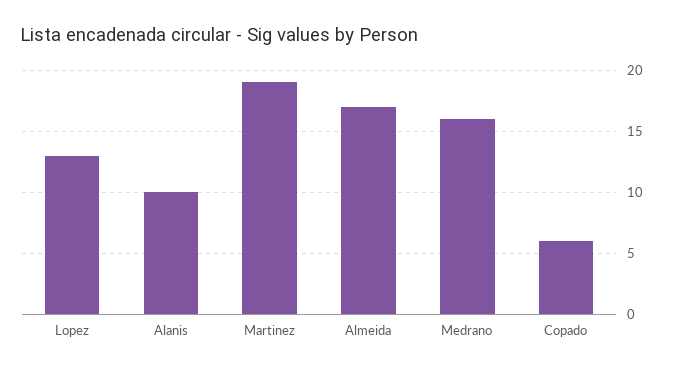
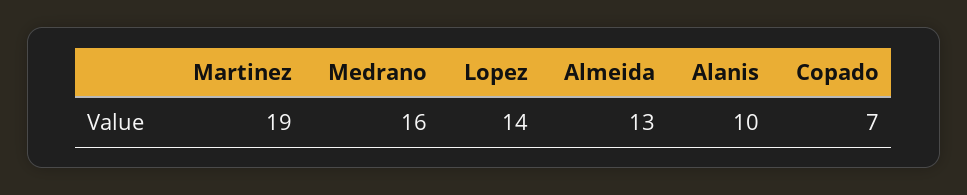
  {
-   "Lopez": 13,
+   "Lopez": 14,
    "Alanis": 10,
    "Martinez": 19,
-   "Almeida": 17,
+   "Almeida": 13,
    "Medrano": 16,
-   "Copado": 6
+   "Copado": 7
  }

